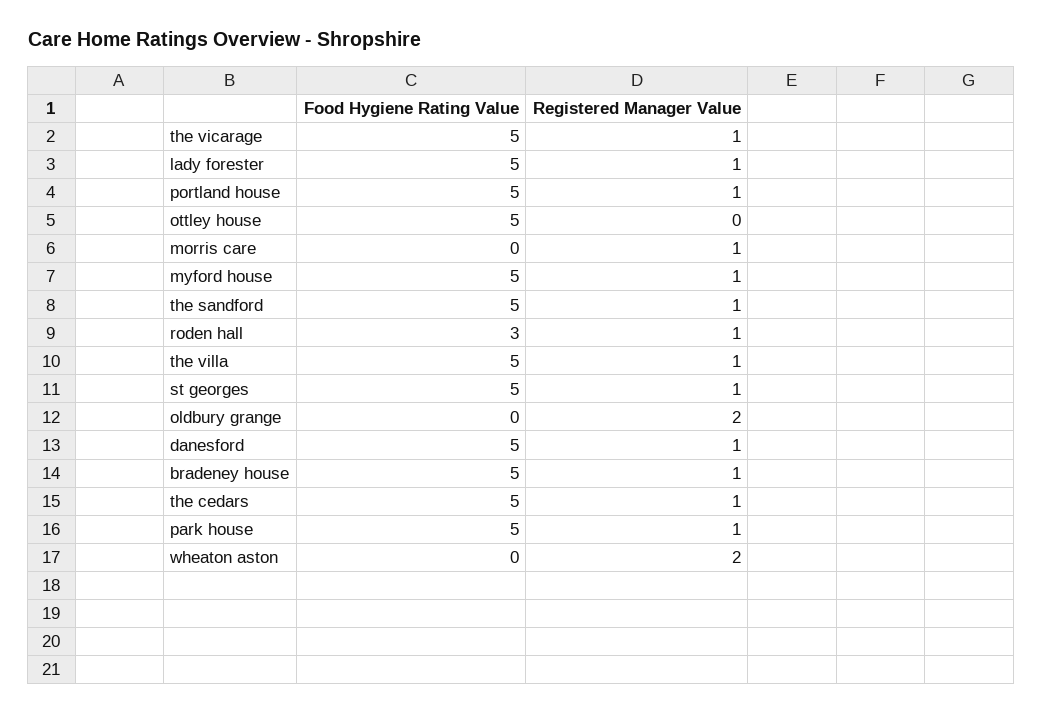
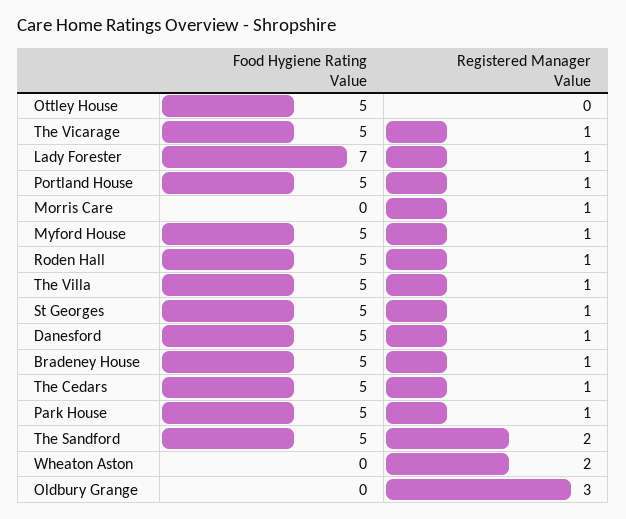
  {
    "Food Hygiene Rating Value": {
      "the vicarage": 5,
-     "lady forester": 5,
+     "lady forester": 7,
      "portland house": 5,
      "ottley house": 5,
      "morris care": 0,
      "myford house": 5,
      "the sandford": 5,
-     "roden hall": 3,
+     "roden hall": 5,
      "the villa": 5,
      "st georges": 5,
      "oldbury grange": 0,
      "danesford": 5,
      "bradeney house": 5,
      "the cedars": 5,
      "park house": 5,
      "wheaton aston": 0
    },
    "Registered Manager Value": {
      "the vicarage": 1,
      "lady forester": 1,
      "portland house": 1,
      "ottley house": 0,
      "morris care": 1,
      "myford house": 1,
-     "the sandford": 1,
+     "the sandford": 2,
      "roden hall": 1,
      "the villa": 1,
      "st georges": 1,
-     "oldbury grange": 2,
+     "oldbury grange": 3,
      "danesford": 1,
      "bradeney house": 1,
      "the cedars": 1,
      "park house": 1,
      "wheaton aston": 2
    }
  }

